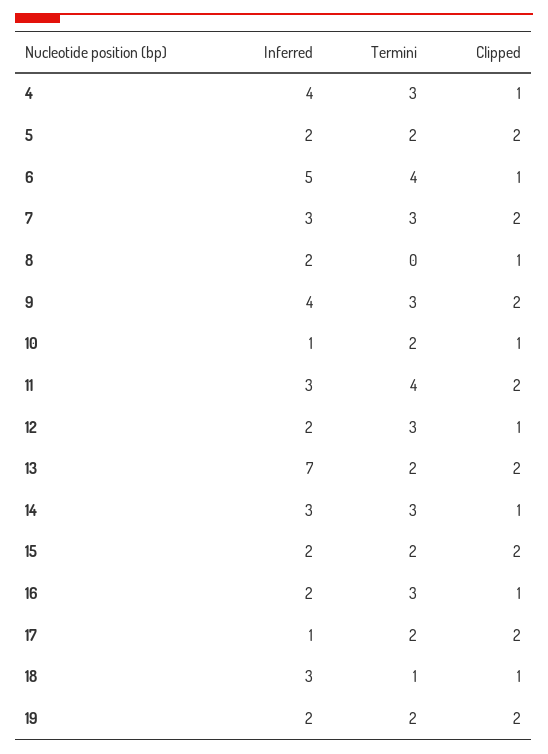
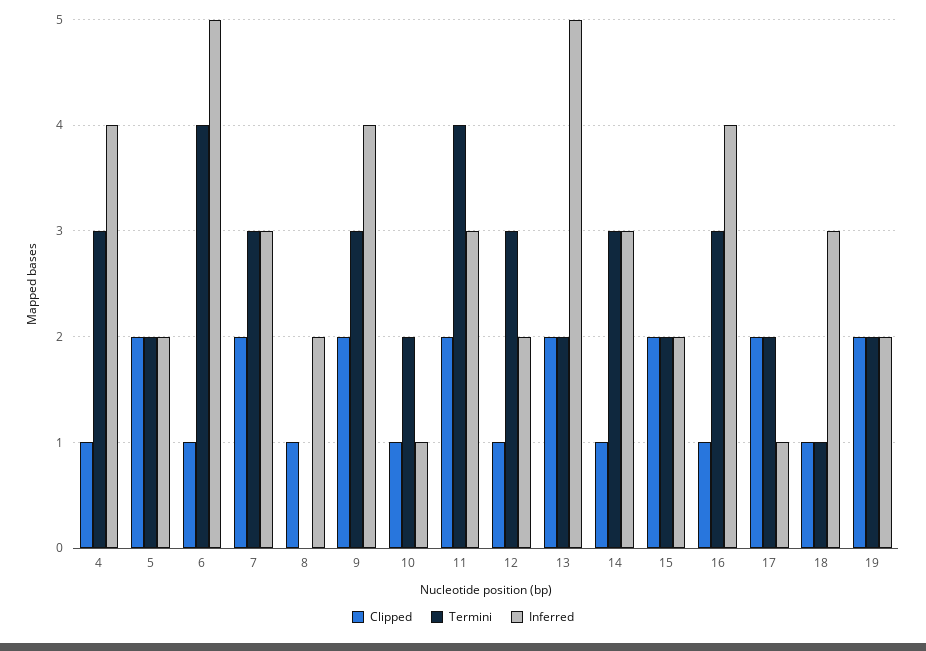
  {
    "Inferred": {
      "4": 4,
      "5": 2,
      "6": 5,
      "7": 3,
      "8": 2,
      "9": 4,
      "10": 1,
      "11": 3,
      "12": 2,
-     "13": 7,
+     "13": 5,
      "14": 3,
      "15": 2,
-     "16": 2,
+     "16": 4,
      "17": 1,
      "18": 3,
      "19": 2
    },
    "Termini": {
      "4": 3,
      "5": 2,
      "6": 4,
      "7": 3,
      "8": 0,
      "9": 3,
      "10": 2,
      "11": 4,
      "12": 3,
      "13": 2,
      "14": 3,
      "15": 2,
      "16": 3,
      "17": 2,
      "18": 1,
      "19": 2
    },
    "Clipped": {
      "4": 1,
      "5": 2,
      "6": 1,
      "7": 2,
      "8": 1,
      "9": 2,
      "10": 1,
      "11": 2,
      "12": 1,
      "13": 2,
      "14": 1,
      "15": 2,
      "16": 1,
      "17": 2,
      "18": 1,
      "19": 2
    }
  }

